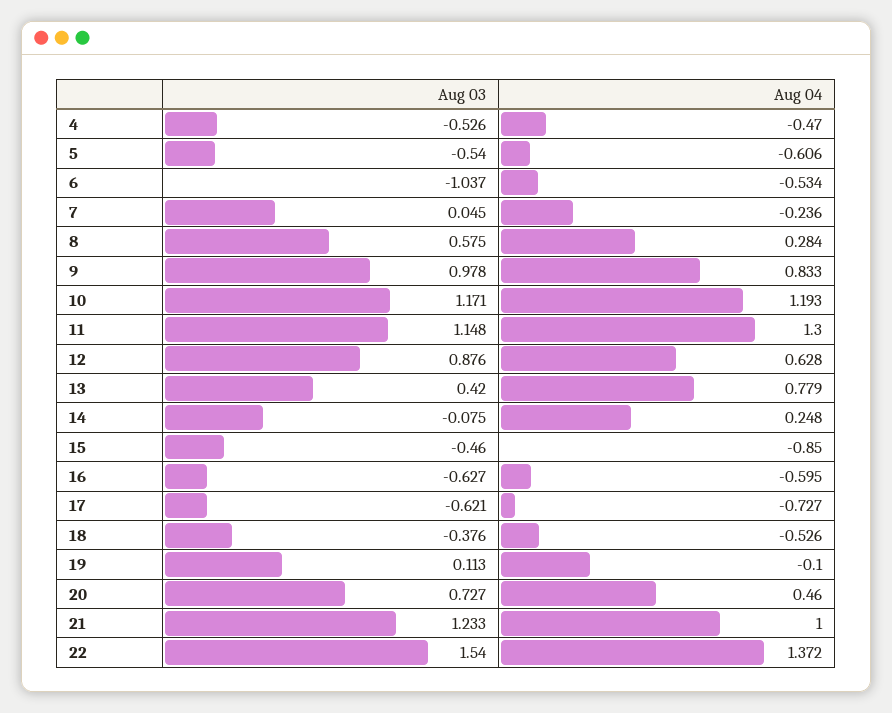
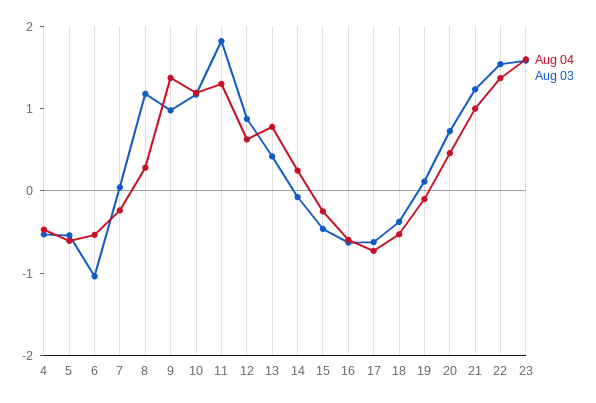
  {
    "Aug 03": {
      "4": -0.526,
      "5": -0.54,
      "6": -1.037,
      "7": 0.045,
-     "8": 0.575,
+     "8": 1.2,
      "9": 0.978,
      "10": 1.171,
-     "11": 1.148,
+     "11": 1.8,
      "12": 0.876,
      "13": 0.42,
      "14": -0.075,
      "15": -0.46,
      "16": -0.627,
      "17": -0.621,
      "18": -0.376,
      "19": 0.113,
      "20": 0.727,
      "21": 1.233,
-     "22": 1.54
+     "22": 1.54,
+     "23": 1.6
    },
    "Aug 04": {
      "4": -0.47,
      "5": -0.606,
      "6": -0.534,
      "7": -0.236,
      "8": 0.284,
-     "9": 0.833,
+     "9": 1.4,
      "10": 1.193,
      "11": 1.3,
      "12": 0.628,
      "13": 0.779,
      "14": 0.248,
-     "15": -0.85,
+     "15": -0.2,
      "16": -0.595,
      "17": -0.727,
      "18": -0.526,
      "19": -0.1,
      "20": 0.46,
      "21": 1,
-     "22": 1.372
+     "22": 1.372,
+     "23": 1.6
    }
  }

